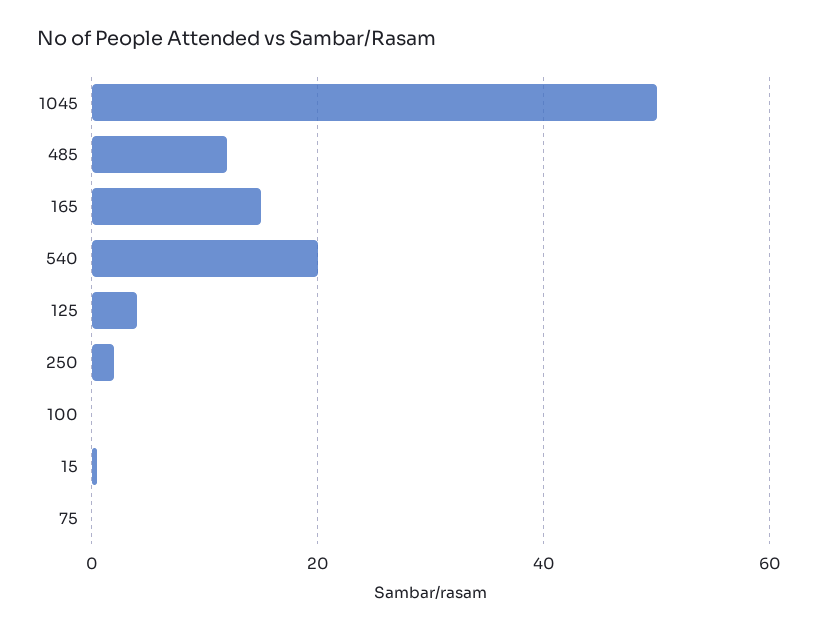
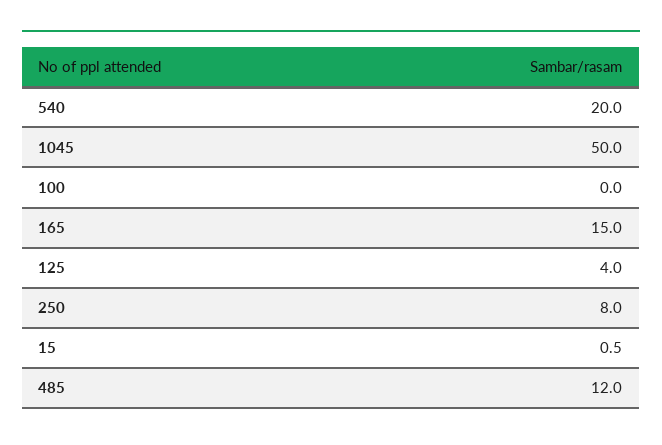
  {
    "1045": 50,
    "485": 12,
    "165": 15,
    "540": 20,
    "125": 4,
-   "250": 2,
+   "250": 8,
    "100": 0,
-   "15": 0.5,
+   "15": 0.5
-   "75": 0
  }

